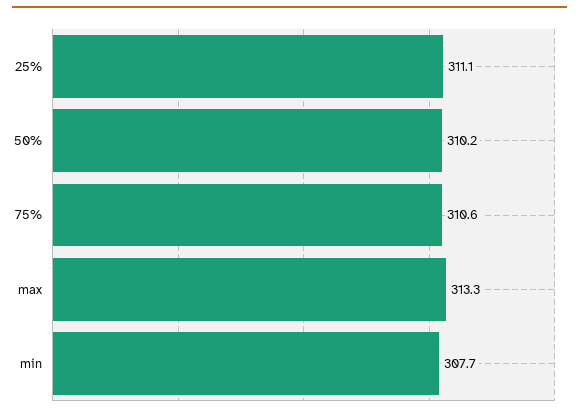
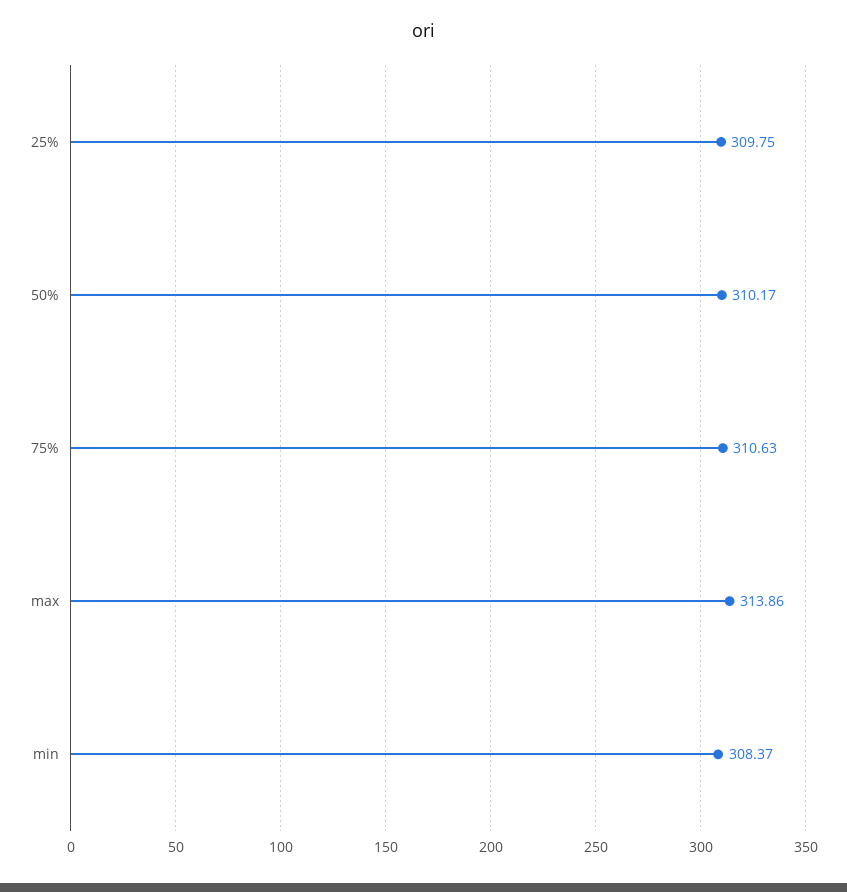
  {
-   "25%": 311.1,
+   "25%": 309.75,
    "50%": 310.17,
    "75%": 310.63,
-   "max": 313.3,
+   "max": 313.86,
-   "min": 307.7
+   "min": 308.37
  }

